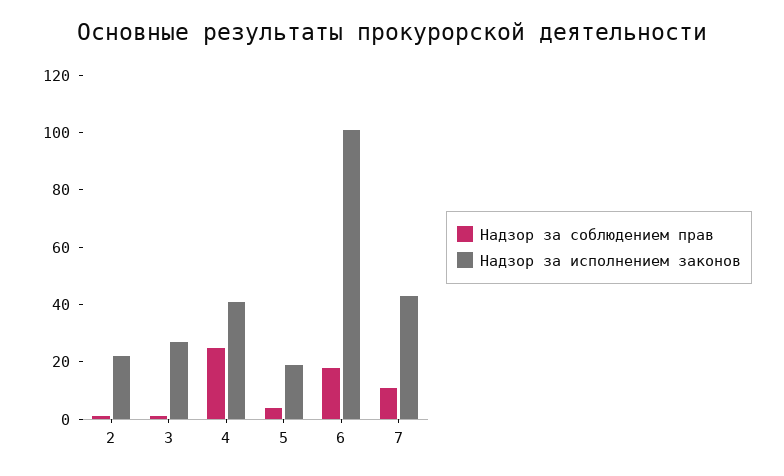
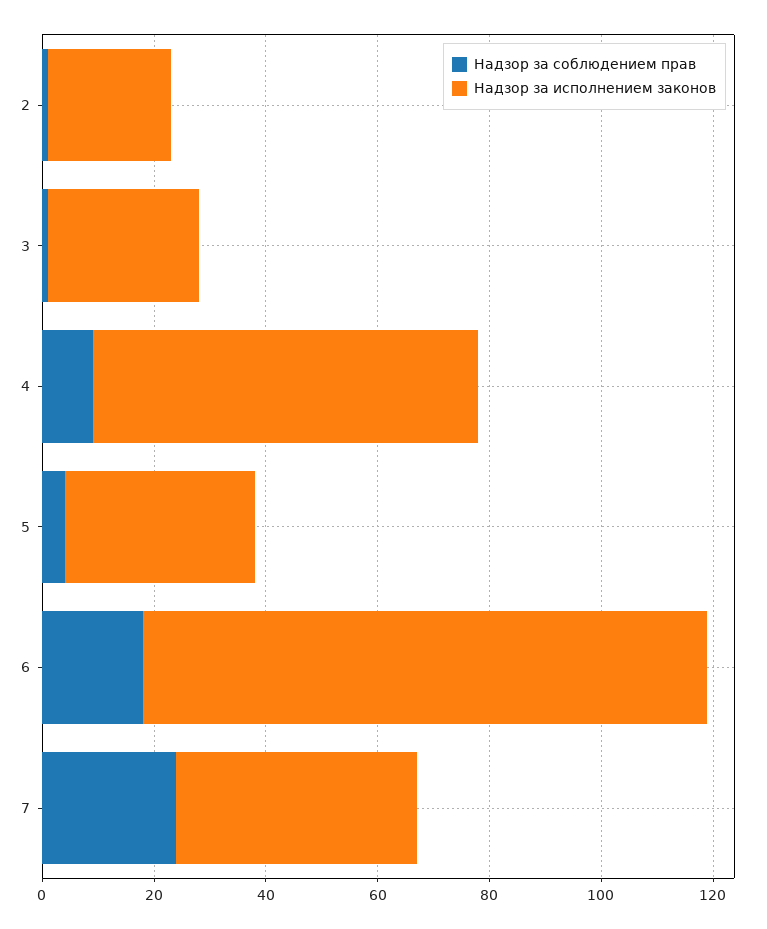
  {
    "Надзор за соблюдением прав": {
      "2": 0,
      "3": 0,
-     "4": 25,
+     "4": 10,
      "5": 5,
      "6": 20,
-     "7": 10
+     "7": 25
    },
    "Надзор за исполнением законов": {
      "2": 20,
      "3": 25,
-     "4": 40,
+     "4": 70,
-     "5": 20,
+     "5": 35,
      "6": 100,
      "7": 45
    }
  }

